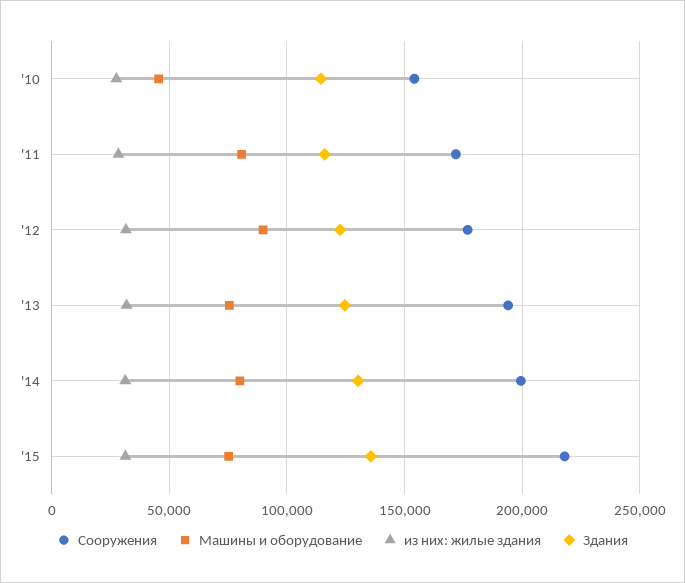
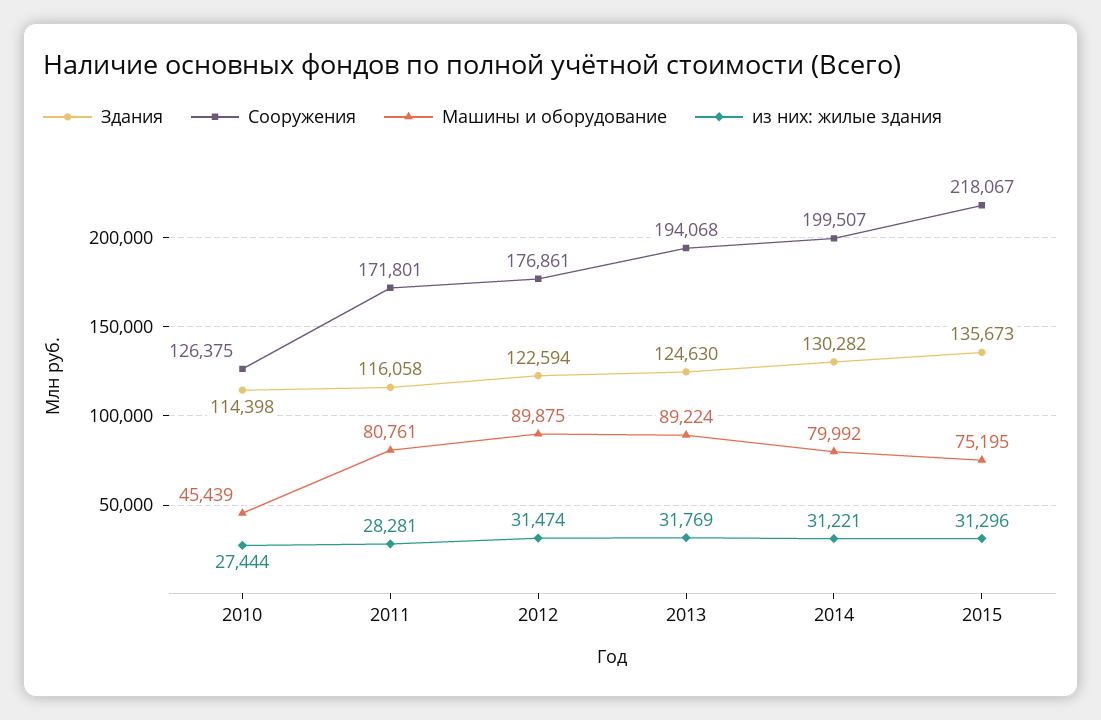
  {
    "Сооружения": {
-     "'10": 155000,
+     "'10": 126375,
      "'11": 171801,
      "'12": 176861,
      "'13": 194068,
      "'14": 199507,
      "'15": 218067
    },
    "Машины и оборудование": {
      "'10": 45439,
      "'11": 80761,
      "'12": 89875,
-     "'13": 75000,
+     "'13": 89224,
      "'14": 79992,
      "'15": 75195
    },
    "из них: жилые здания": {
      "'10": 27444,
      "'11": 28281,
      "'12": 31474,
      "'13": 31769,
      "'14": 31221,
      "'15": 31296
    },
    "Здания": {
      "'10": 114398,
      "'11": 116058,
      "'12": 122594,
      "'13": 124630,
      "'14": 130282,
      "'15": 135673
    }
  }

